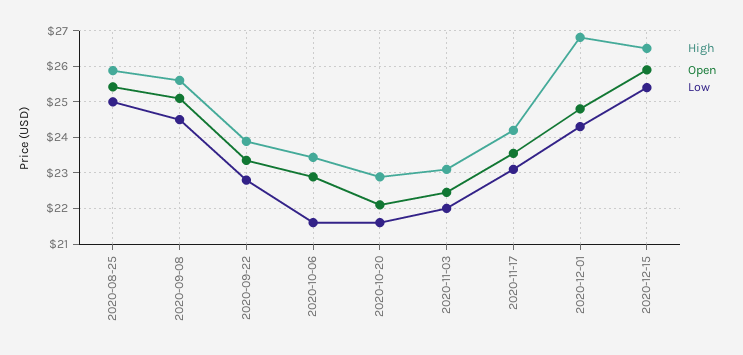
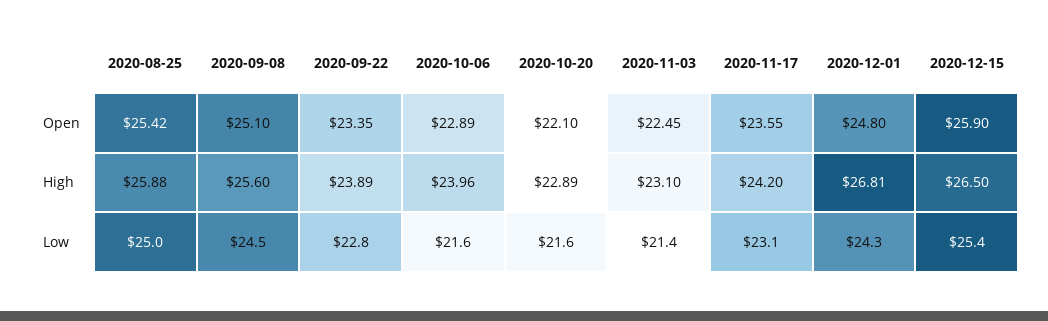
  {
    "High": {
      "2020-08-25": 25.88,
      "2020-09-08": 25.6,
      "2020-09-22": 23.89,
-     "2020-10-06": 23.4,
+     "2020-10-06": 23.96,
      "2020-10-20": 22.89,
      "2020-11-03": 23.1,
      "2020-11-17": 24.2,
      "2020-12-01": 26.81,
      "2020-12-15": 26.5
    },
    "Open": {
      "2020-08-25": 25.42,
      "2020-09-08": 25.1,
      "2020-09-22": 23.35,
      "2020-10-06": 22.89,
      "2020-10-20": 22.1,
      "2020-11-03": 22.45,
      "2020-11-17": 23.55,
      "2020-12-01": 24.8,
      "2020-12-15": 25.9
    },
    "Low": {
      "2020-08-25": 25,
      "2020-09-08": 24.5,
      "2020-09-22": 22.8,
      "2020-10-06": 21.6,
      "2020-10-20": 21.6,
-     "2020-11-03": 22,
+     "2020-11-03": 21.4,
      "2020-11-17": 23.1,
      "2020-12-01": 24.3,
      "2020-12-15": 25.4
    }
  }

